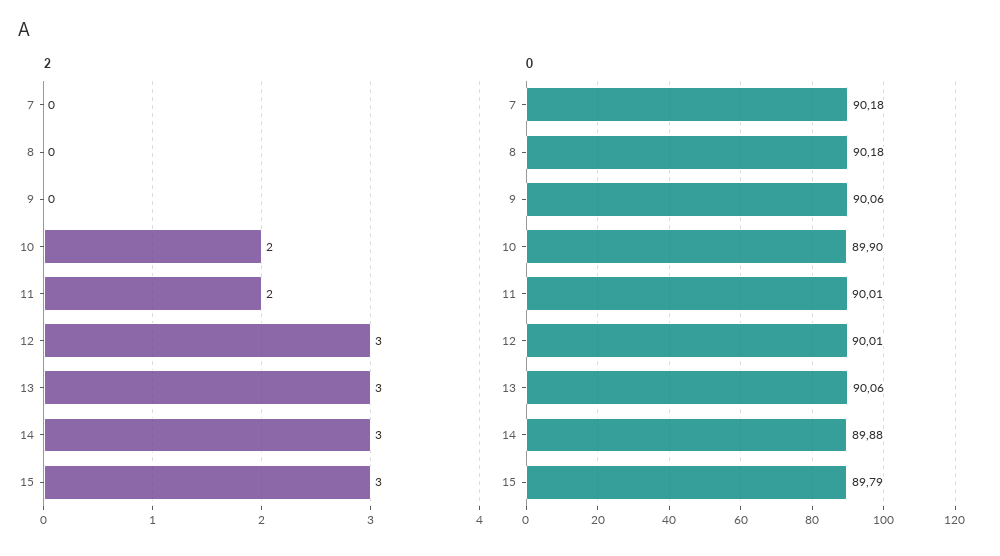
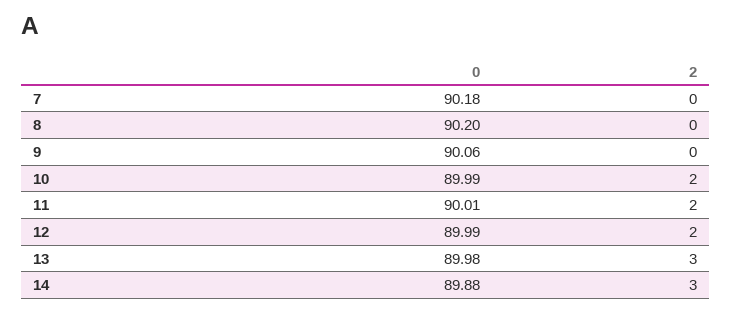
  {
    "2": {
      "7": 0,
      "8": 0,
      "9": 0,
      "10": 2,
      "11": 2,
-     "12": 3,
+     "12": 2,
      "13": 3,
-     "14": 3,
+     "14": 3
-     "15": 3
    },
    "0": {
      "7": 90.18,
-     "8": 90.18,
+     "8": 90.2,
      "9": 90.06,
-     "10": 89.9,
+     "10": 89.99,
      "11": 90.01,
-     "12": 90.01,
+     "12": 89.99,
-     "13": 90.06,
+     "13": 89.98,
-     "14": 89.88,
+     "14": 89.88
-     "15": 89.79
    }
  }

